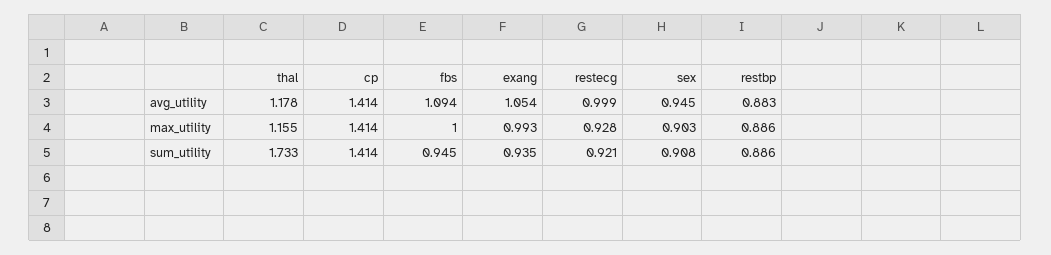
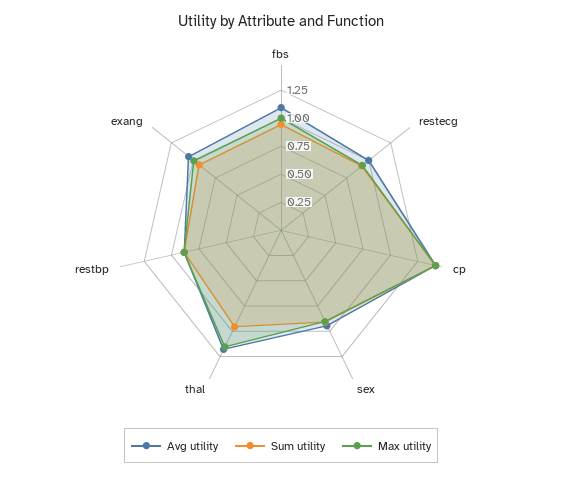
  {
    "avg_utility": {
      "thal": 1.178,
      "cp": 1.414,
      "fbs": 1.094,
      "exang": 1.054,
      "restecg": 0.999,
      "sex": 0.945,
      "restbp": 0.883
    },
    "max_utility": {
      "thal": 1.155,
      "cp": 1.414,
      "fbs": 1,
      "exang": 0.993,
      "restecg": 0.928,
      "sex": 0.903,
      "restbp": 0.886
    },
    "sum_utility": {
-     "thal": 1.733,
+     "thal": 1,
      "cp": 1.414,
      "fbs": 0.945,
      "exang": 0.935,
      "restecg": 0.921,
      "sex": 0.908,
      "restbp": 0.886
    }
  }

